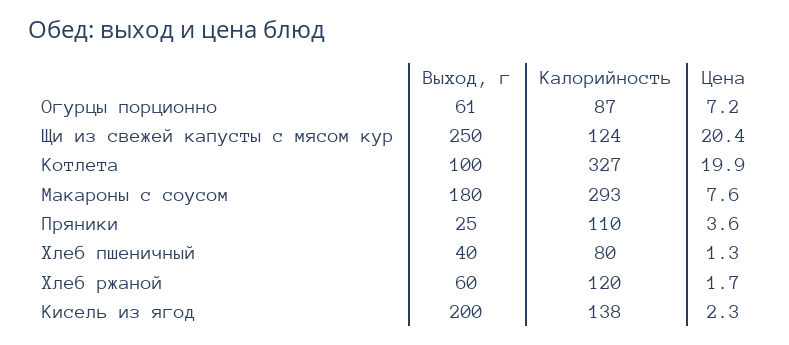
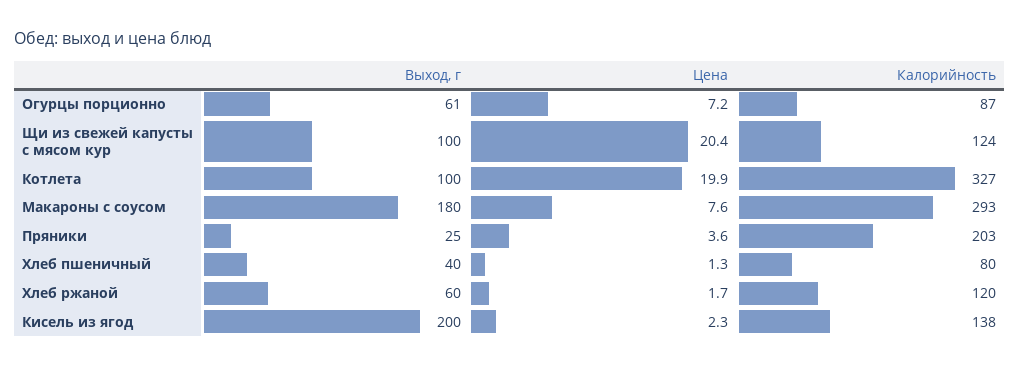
  {
    "Выход, г": {
      "Огурцы порционно": 61,
-     "Щи из свежей капусты с мясом кур": 250,
+     "Щи из свежей капусты с мясом кур": 100,
      "Котлета": 100,
      "Макароны с соусом": 180,
      "Пряники": 25,
      "Хлеб пшеничный": 40,
      "Хлеб ржаной": 60,
      "Кисель из ягод": 200
    },
    "Калорийность": {
      "Огурцы порционно": 87,
      "Щи из свежей капусты с мясом кур": 124,
      "Котлета": 327,
      "Макароны с соусом": 293,
-     "Пряники": 110,
+     "Пряники": 203,
      "Хлеб пшеничный": 80,
      "Хлеб ржаной": 120,
      "Кисель из ягод": 138
    },
    "Цена": {
      "Огурцы порционно": 7.2,
      "Щи из свежей капусты с мясом кур": 20.4,
      "Котлета": 19.9,
      "Макароны с соусом": 7.6,
      "Пряники": 3.6,
      "Хлеб пшеничный": 1.3,
      "Хлеб ржаной": 1.7,
      "Кисель из ягод": 2.3
    }
  }

